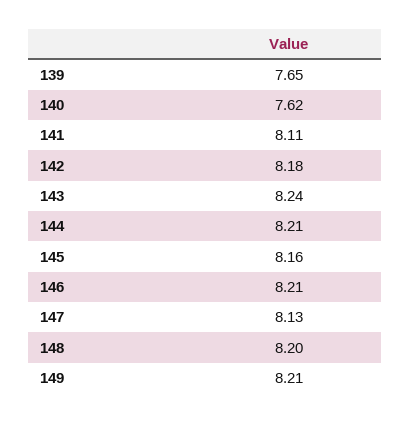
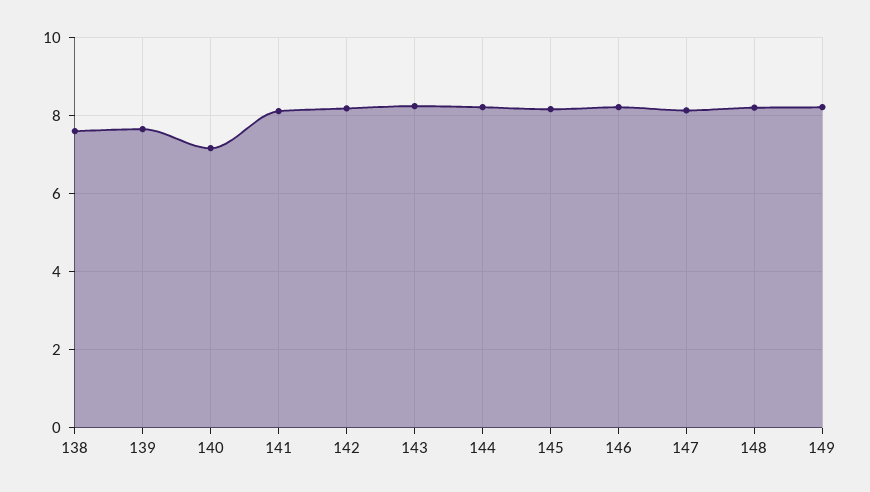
  {
    "139": 7.65,
-   "140": 7.62,
+   "140": 7.2,
    "141": 8.11,
    "142": 8.18,
    "143": 8.24,
    "144": 8.21,
    "145": 8.16,
    "146": 8.21,
    "147": 8.13,
    "148": 8.2,
-   "149": 8.21
+   "149": 8.21,
+   "138": 7.6
  }

